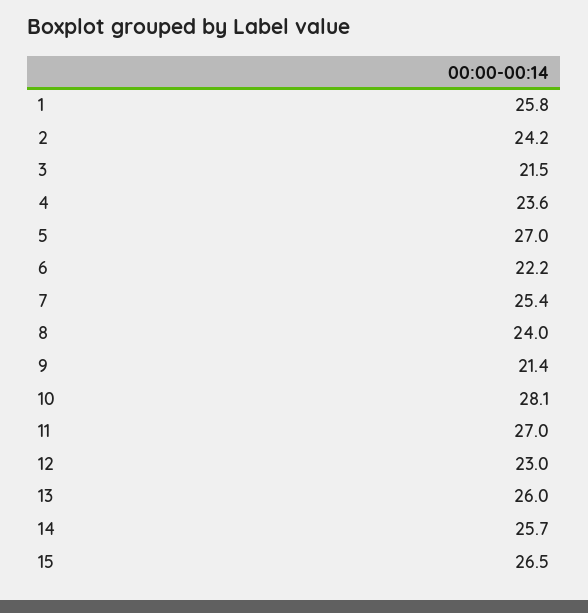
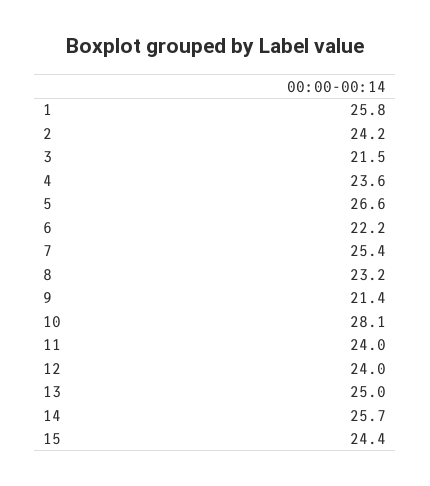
  {
    "1": 25.8,
    "2": 24.2,
    "3": 21.5,
    "4": 23.6,
-   "5": 27,
+   "5": 26.6,
    "6": 22.2,
    "7": 25.4,
-   "8": 24,
+   "8": 23.2,
    "9": 21.4,
    "10": 28.1,
-   "11": 27,
+   "11": 24,
-   "12": 23,
+   "12": 24,
-   "13": 26,
+   "13": 25,
    "14": 25.7,
-   "15": 26.5
+   "15": 24.4
  }

